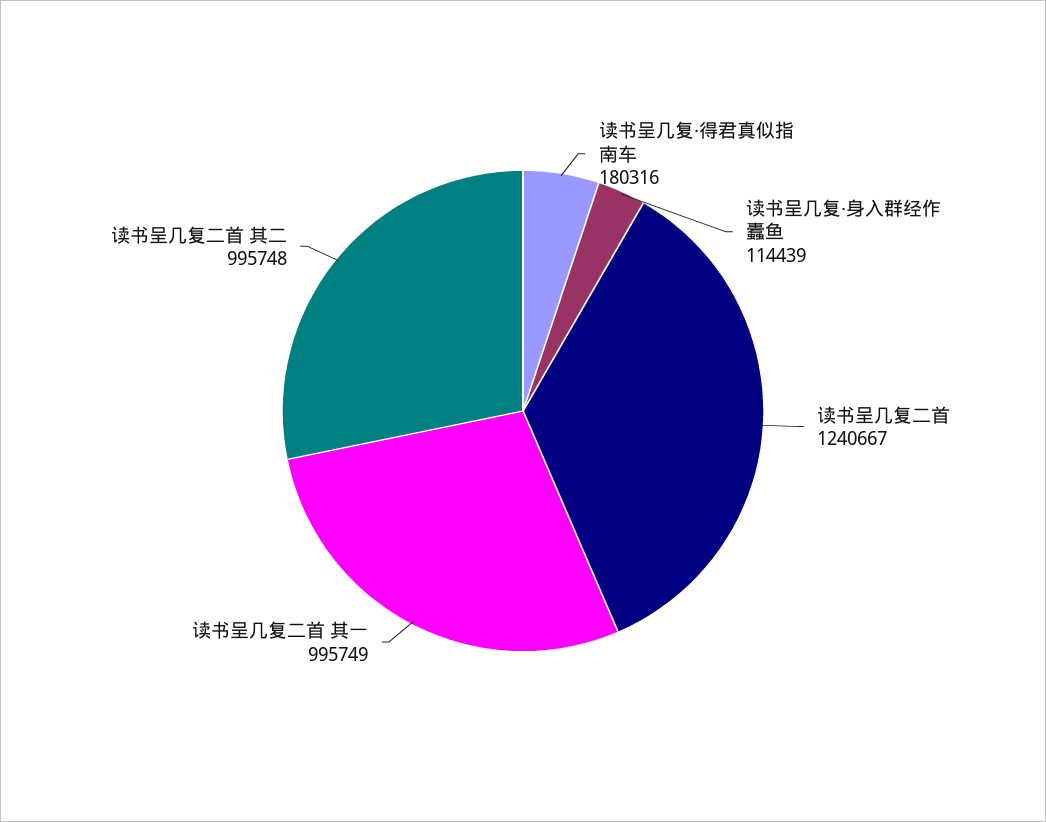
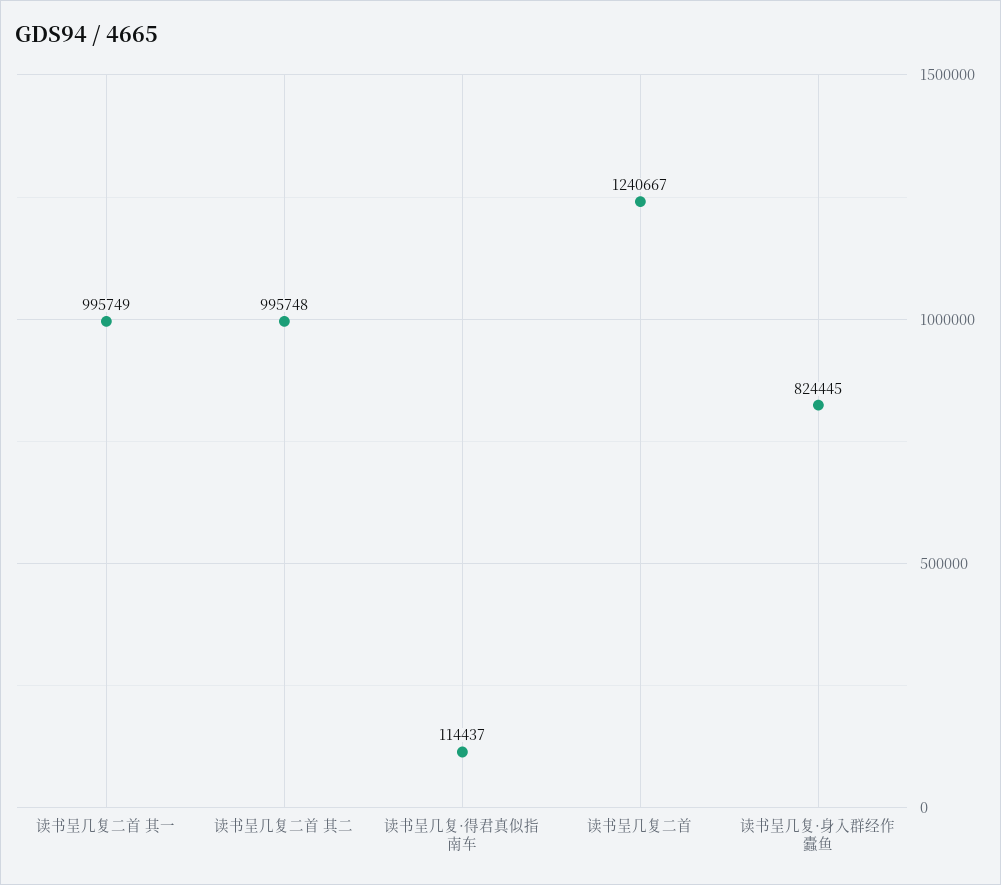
  {
-   "读书呈几复·得君真似指南车": 180316,
+   "读书呈几复·得君真似指南车": 114437,
-   "读书呈几复·身入群经作蠹鱼": 114439,
+   "读书呈几复·身入群经作蠹鱼": 824445,
    "读书呈几复二首": 1240667,
    "读书呈几复二首 其一": 995749,
    "读书呈几复二首 其二": 995748
  }

